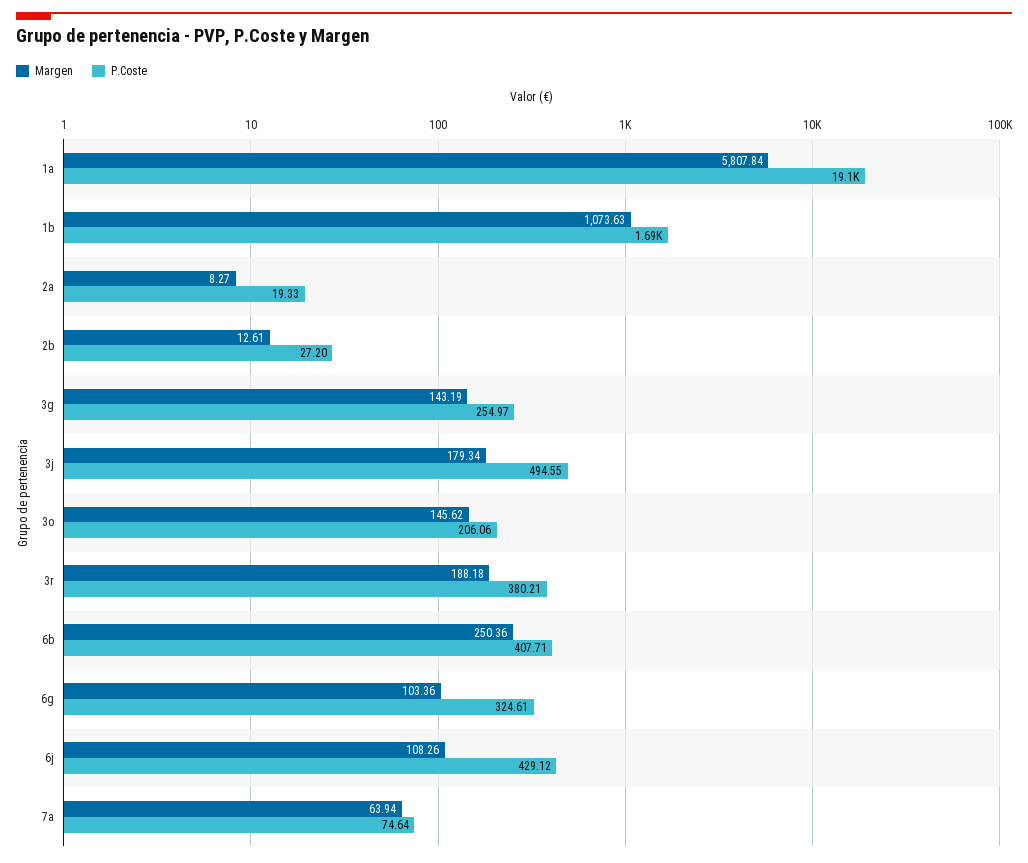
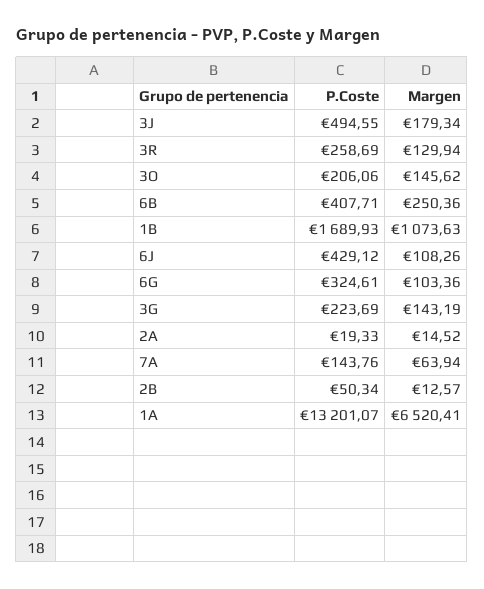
  {
    "Margen": {
-     "1a": 5807.84,
+     "1a": 6520.41,
      "1b": 1073.63,
-     "2a": 8.27,
+     "2a": 14.52,
-     "2b": 12.61,
+     "2b": 12.57,
      "3g": 143.19,
      "3j": 179.34,
      "3o": 145.62,
-     "3r": 188.18,
+     "3r": 129.94,
      "6b": 250.36,
      "6g": 103.36,
      "6j": 108.26,
      "7a": 63.94
    },
    "P.Coste": {
-     "1a": 19100,
+     "1a": 13201.07,
      "1b": 1689.93,
      "2a": 19.33,
-     "2b": 27.2,
+     "2b": 50.34,
-     "3g": 254.97,
+     "3g": 223.69,
      "3j": 494.55,
      "3o": 206.06,
-     "3r": 380.21,
+     "3r": 258.69,
      "6b": 407.71,
      "6g": 324.61,
      "6j": 429.12,
-     "7a": 74.64
+     "7a": 143.76
    }
  }

